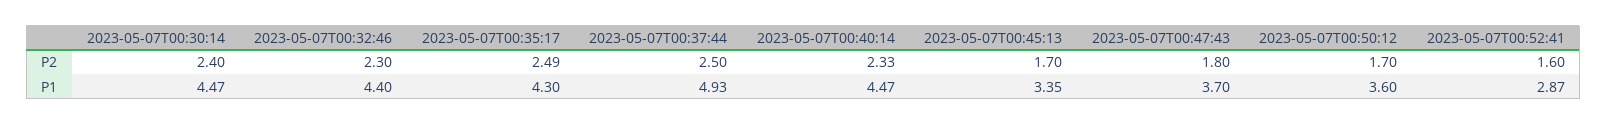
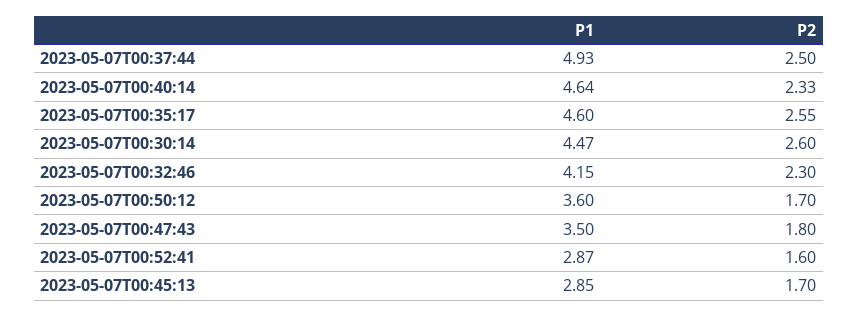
  {
    "2023-05-07T00:30:14": {
-     "P2": 2.4,
+     "P2": 2.6,
      "P1": 4.47
    },
    "2023-05-07T00:32:46": {
      "P2": 2.3,
-     "P1": 4.4
+     "P1": 4.15
    },
    "2023-05-07T00:35:17": {
-     "P2": 2.49,
+     "P2": 2.55,
-     "P1": 4.3
+     "P1": 4.6
    },
    "2023-05-07T00:37:44": {
      "P2": 2.5,
      "P1": 4.93
    },
    "2023-05-07T00:40:14": {
      "P2": 2.33,
-     "P1": 4.47
+     "P1": 4.64
    },
    "2023-05-07T00:45:13": {
      "P2": 1.7,
-     "P1": 3.35
+     "P1": 2.85
    },
    "2023-05-07T00:47:43": {
      "P2": 1.8,
-     "P1": 3.7
+     "P1": 3.5
    },
    "2023-05-07T00:50:12": {
      "P2": 1.7,
      "P1": 3.6
    },
    "2023-05-07T00:52:41": {
      "P2": 1.6,
      "P1": 2.87
    }
  }

